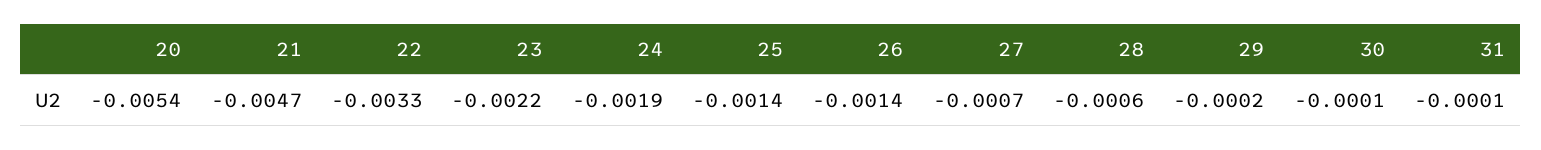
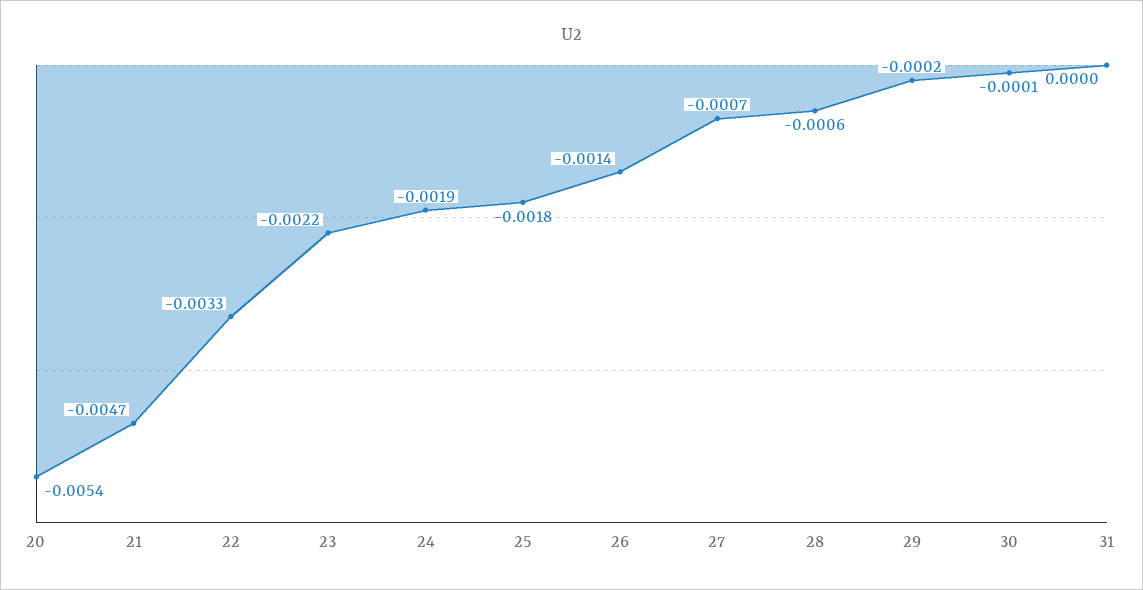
  {
    "20": -0.0054,
    "21": -0.0047,
    "22": -0.0033,
    "23": -0.0022,
    "24": -0.0019,
-   "25": -0.0014,
+   "25": -0.0018,
    "26": -0.0014,
    "27": -0.0007,
    "28": -0.0006,
    "29": -0.0002,
    "30": -0.0001,
-   "31": -0.0001
+   "31": 0
  }

